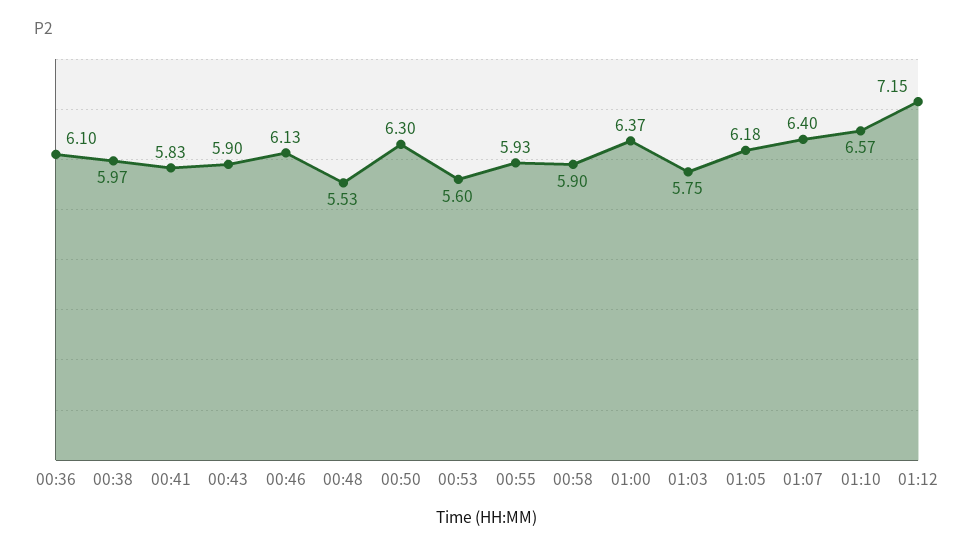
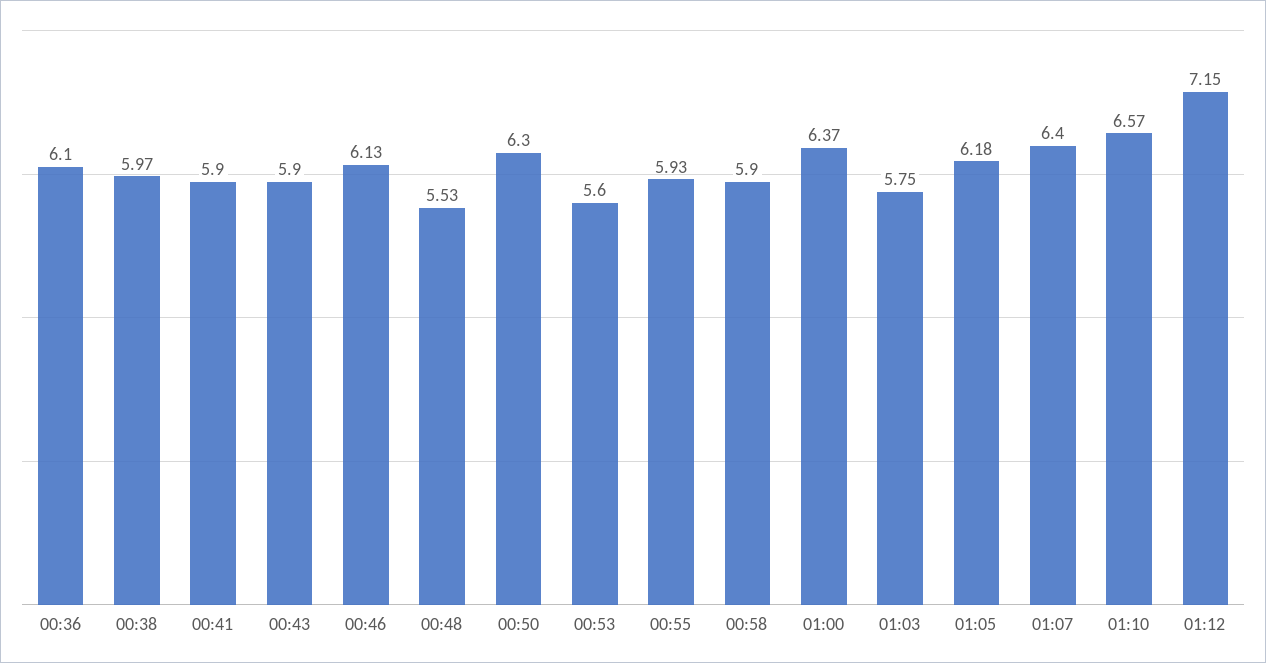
  {
    "00:36": 6.1,
    "00:38": 5.97,
-   "00:41": 5.83,
+   "00:41": 5.9,
    "00:43": 5.9,
    "00:46": 6.13,
    "00:48": 5.53,
    "00:50": 6.3,
    "00:53": 5.6,
    "00:55": 5.93,
    "00:58": 5.9,
    "01:00": 6.37,
    "01:03": 5.75,
    "01:05": 6.18,
    "01:07": 6.4,
    "01:10": 6.57,
    "01:12": 7.15
  }

